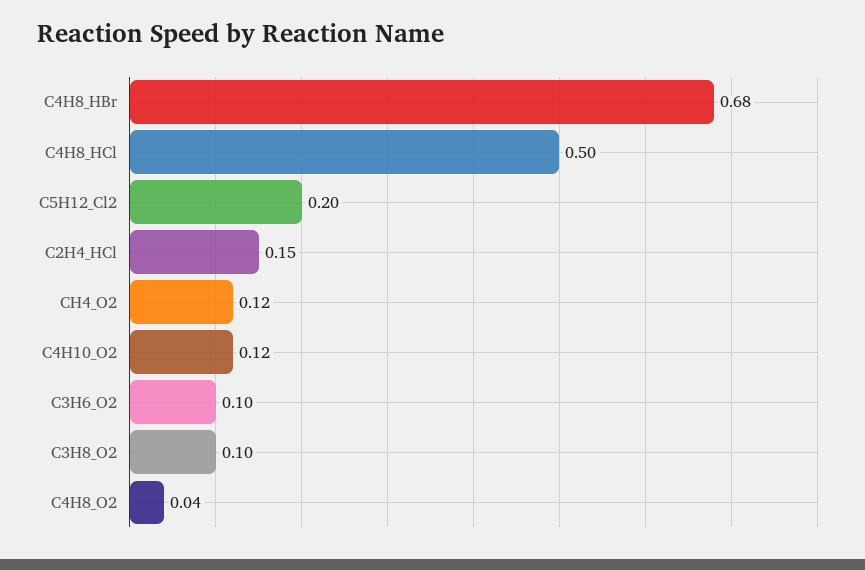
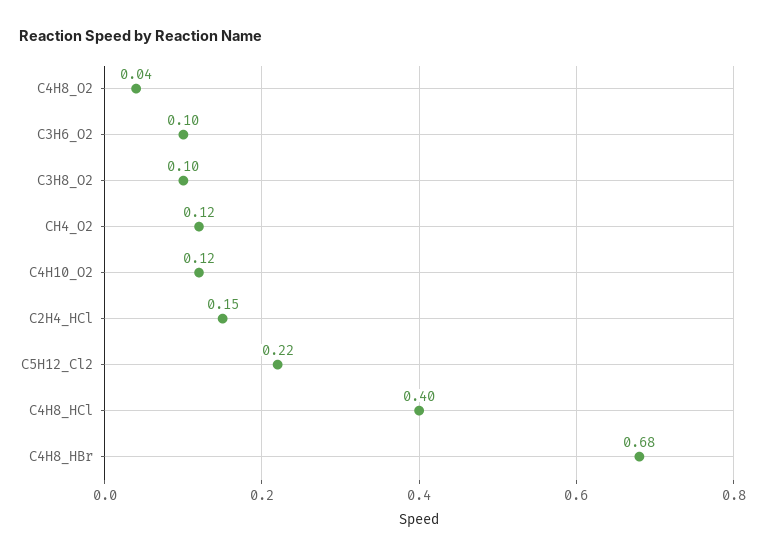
  {
    "C4H8_HBr": 0.68,
-   "C4H8_HCl": 0.5,
+   "C4H8_HCl": 0.4,
-   "C5H12_Cl2": 0.2,
+   "C5H12_Cl2": 0.22,
    "C2H4_HCl": 0.15,
    "CH4_O2": 0.12,
    "C4H10_O2": 0.12,
    "C3H6_O2": 0.1,
    "C3H8_O2": 0.1,
    "C4H8_O2": 0.04
  }

